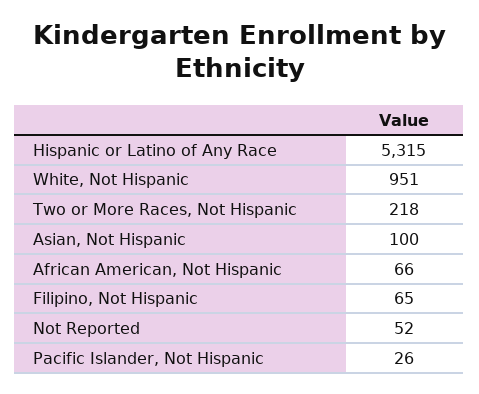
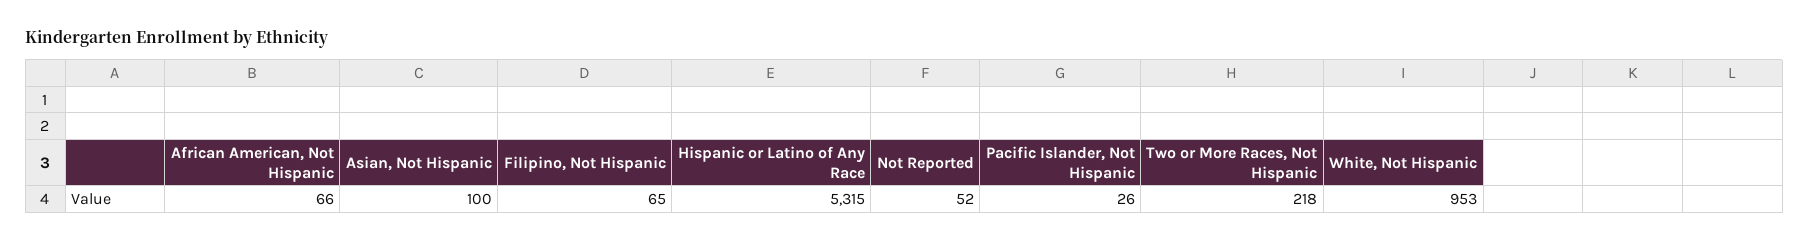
  {
    "Hispanic or Latino of Any Race": 5315,
-   "White, Not Hispanic": 951,
+   "White, Not Hispanic": 953,
    "Two or More Races, Not Hispanic": 218,
    "Asian, Not Hispanic": 100,
    "African American, Not Hispanic": 66,
    "Filipino, Not Hispanic": 65,
    "Not Reported": 52,
    "Pacific Islander, Not Hispanic": 26
  }

